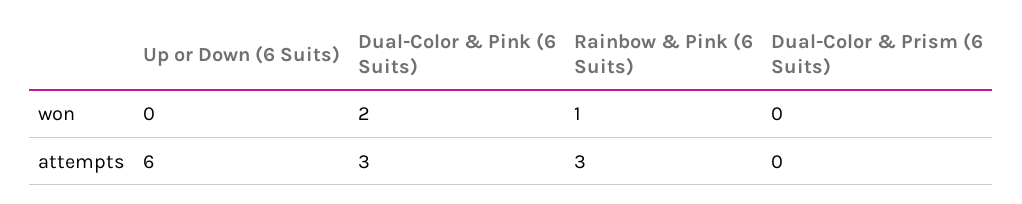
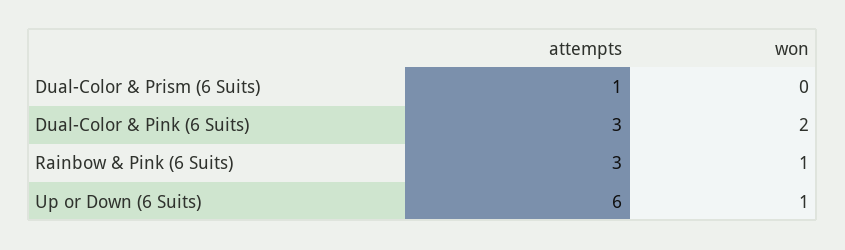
  {
    "Up or Down (6 Suits)": {
-     "won": 0,
+     "won": 1,
      "attempts": 6
    },
    "Dual-Color & Pink (6 Suits)": {
      "won": 2,
      "attempts": 3
    },
    "Rainbow & Pink (6 Suits)": {
      "won": 1,
      "attempts": 3
    },
    "Dual-Color & Prism (6 Suits)": {
      "won": 0,
-     "attempts": 0
+     "attempts": 1
    }
  }

